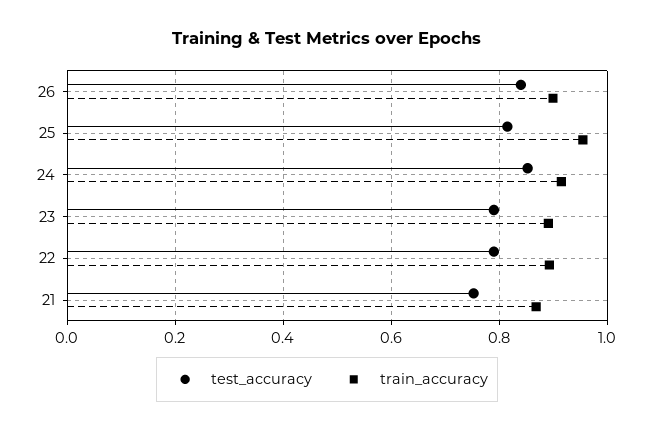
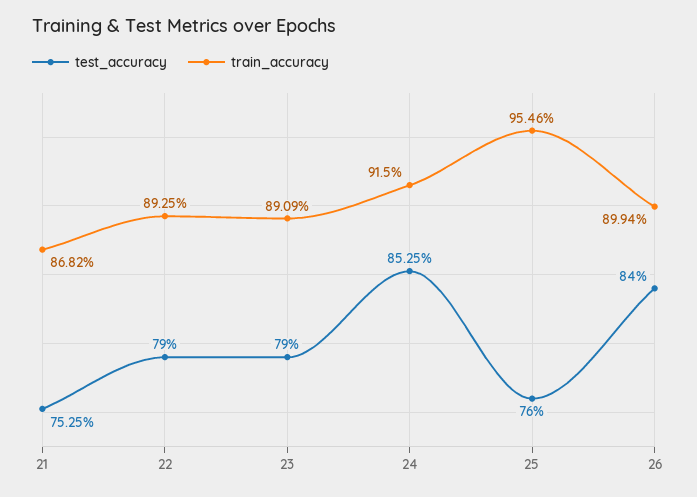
  {
    "test_accuracy": {
      "26": 0.84,
-     "25": 0.82,
+     "25": 0.76,
      "24": 0.8525,
      "23": 0.79,
      "22": 0.79,
      "21": 0.7525
    },
    "train_accuracy": {
      "26": 0.8994,
      "25": 0.9546,
      "24": 0.915,
      "23": 0.8909,
      "22": 0.8925,
      "21": 0.8682
    }
  }

